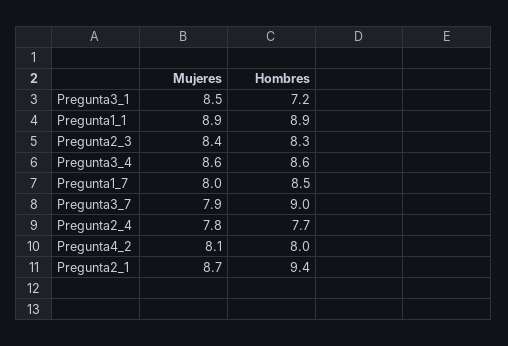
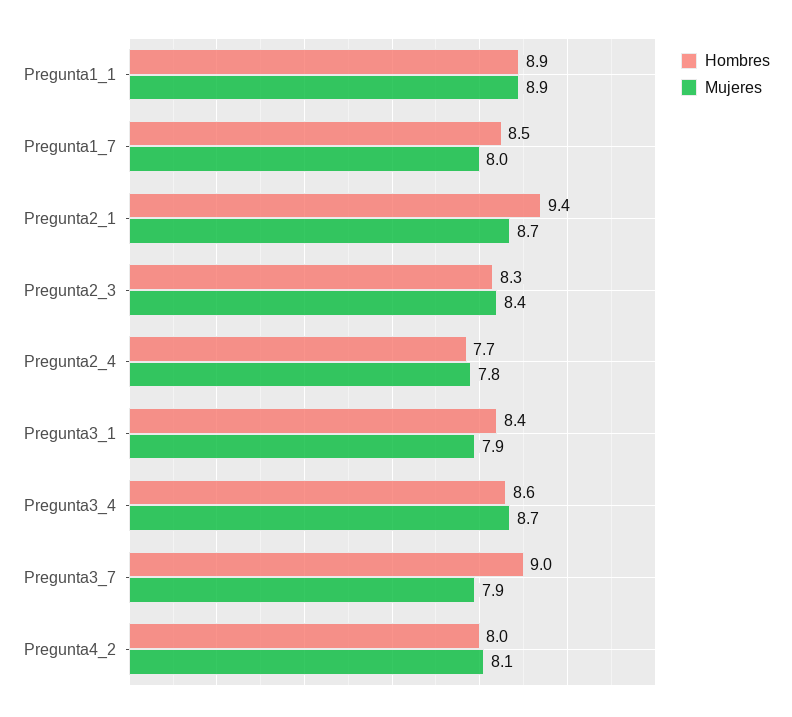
  {
    "Mujeres": {
-     "Pregunta3_1": 8.5,
+     "Pregunta3_1": 7.9,
      "Pregunta1_1": 8.9,
      "Pregunta2_3": 8.4,
-     "Pregunta3_4": 8.6,
+     "Pregunta3_4": 8.7,
      "Pregunta1_7": 8,
      "Pregunta3_7": 7.9,
      "Pregunta2_4": 7.8,
      "Pregunta4_2": 8.1,
      "Pregunta2_1": 8.7
    },
    "Hombres": {
-     "Pregunta3_1": 7.2,
+     "Pregunta3_1": 8.4,
      "Pregunta1_1": 8.9,
      "Pregunta2_3": 8.3,
      "Pregunta3_4": 8.6,
      "Pregunta1_7": 8.5,
      "Pregunta3_7": 9,
      "Pregunta2_4": 7.7,
      "Pregunta4_2": 8,
      "Pregunta2_1": 9.4
    }
  }

